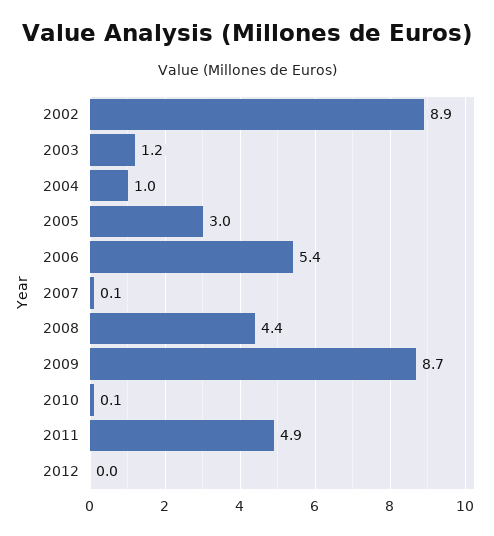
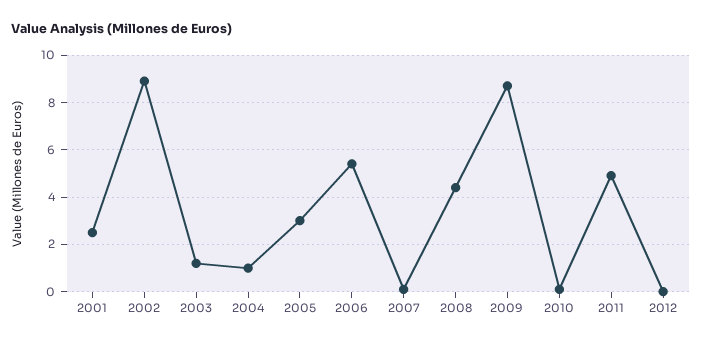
  {
    "2002": 8.9,
    "2003": 1.2,
    "2004": 1,
    "2005": 3,
    "2006": 5.4,
    "2007": 0.1,
    "2008": 4.4,
    "2009": 8.7,
    "2010": 0.1,
    "2011": 4.9,
-   "2012": 0
+   "2012": 0,
+   "2001": 2.5
  }

